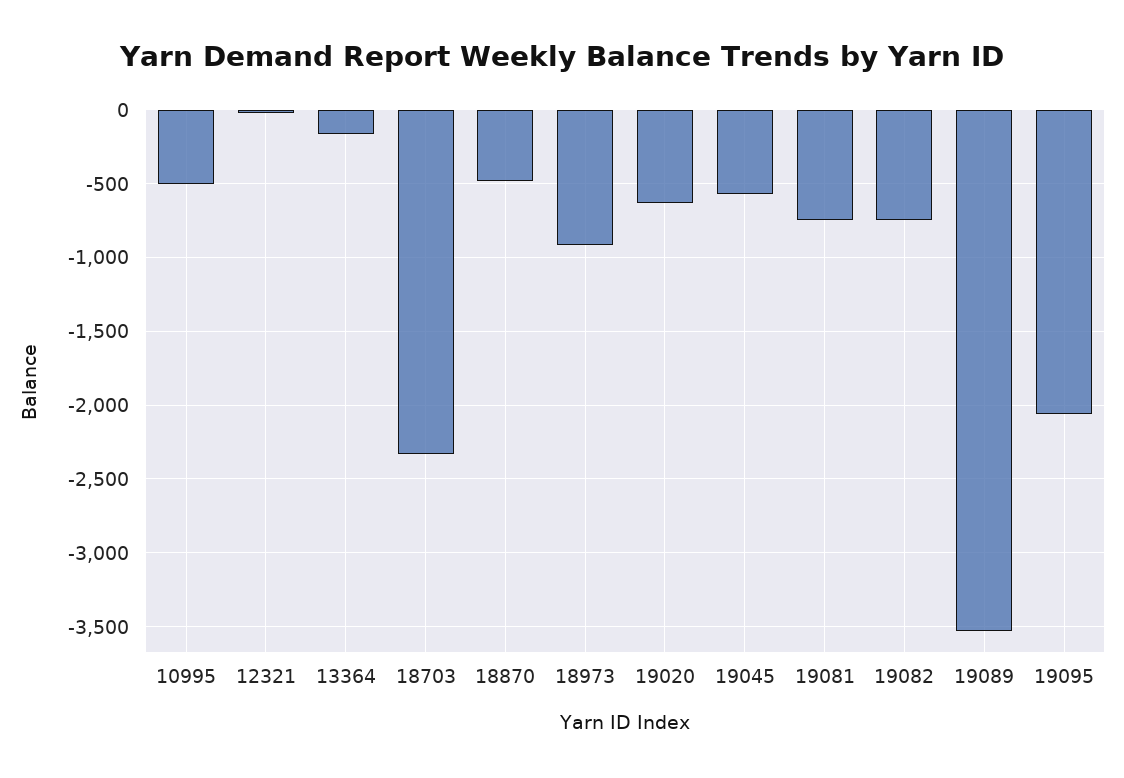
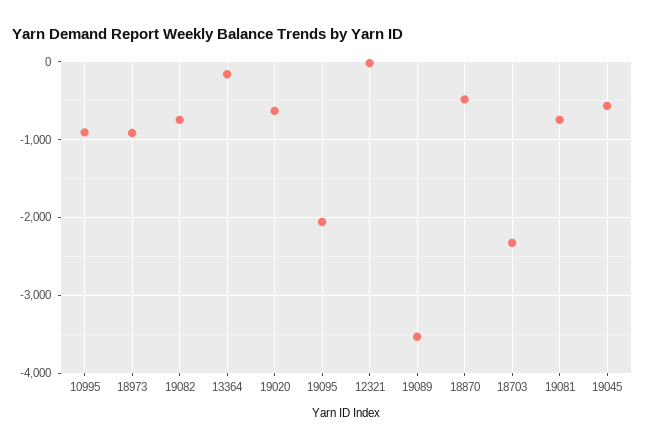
  {
-   "10995": -500,
+   "10995": -900,
    "12321": 0,
    "13364": -150,
    "18703": -2350,
    "18870": -500,
    "18973": -900,
    "19020": -650,
    "19045": -550,
    "19081": -750,
    "19082": -750,
    "19089": -3550,
    "19095": -2050
  }

